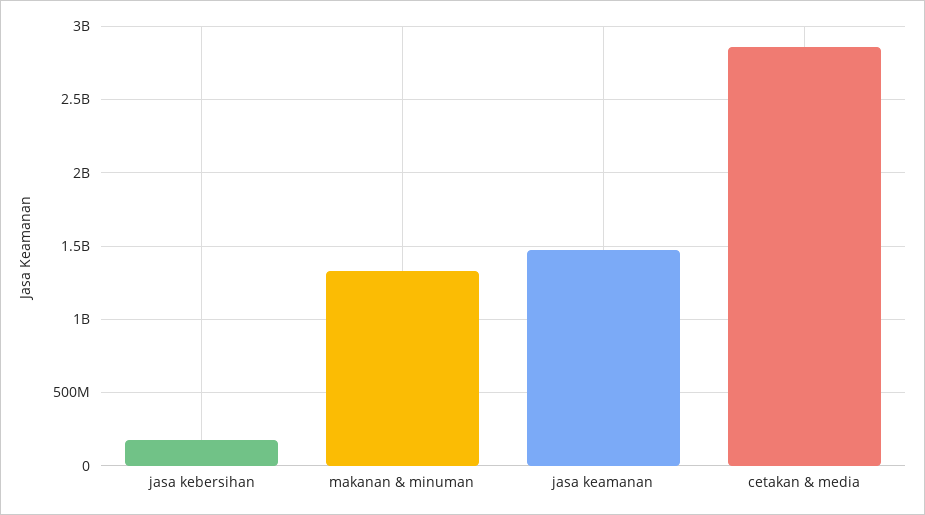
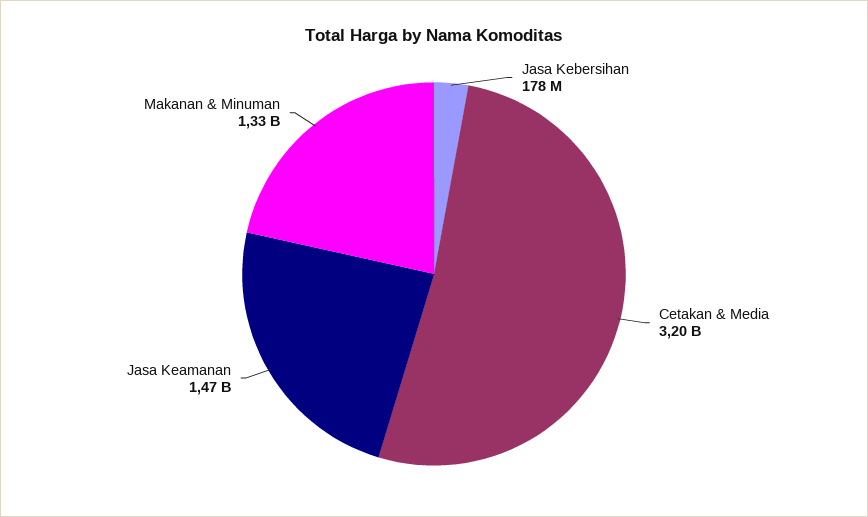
  {
    "jasa kebersihan": 178000000,
    "makanan & minuman": 1330000000,
    "jasa keamanan": 1470000000,
-   "cetakan & media": 2850000000
+   "cetakan & media": 3200000000
  }

